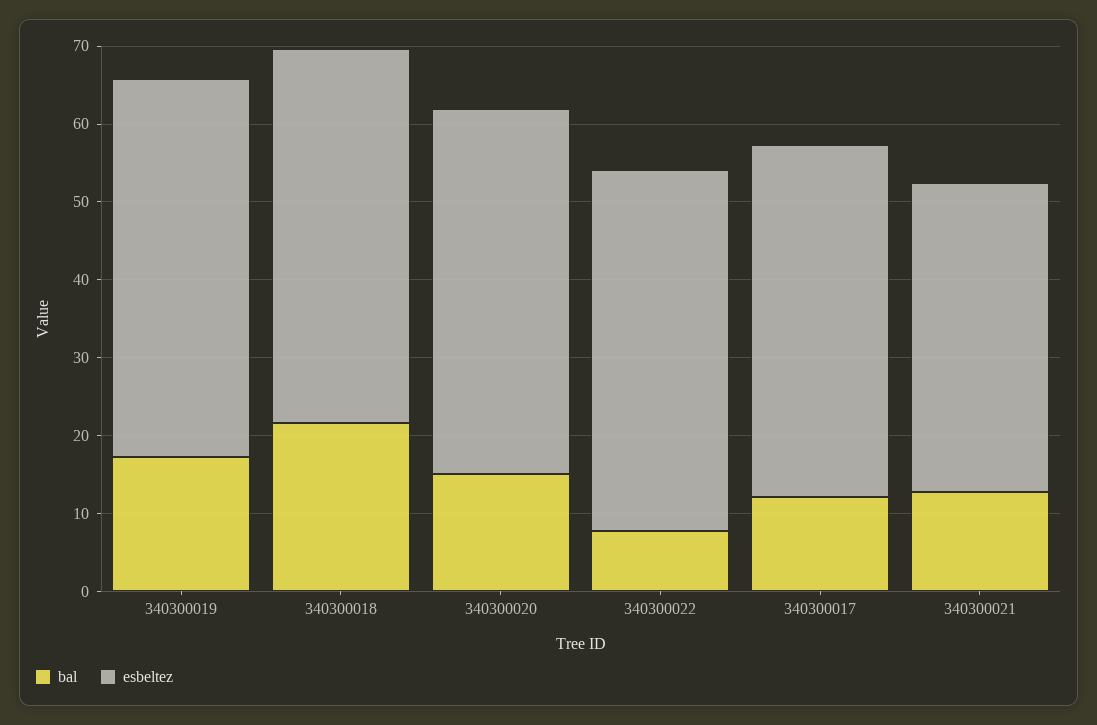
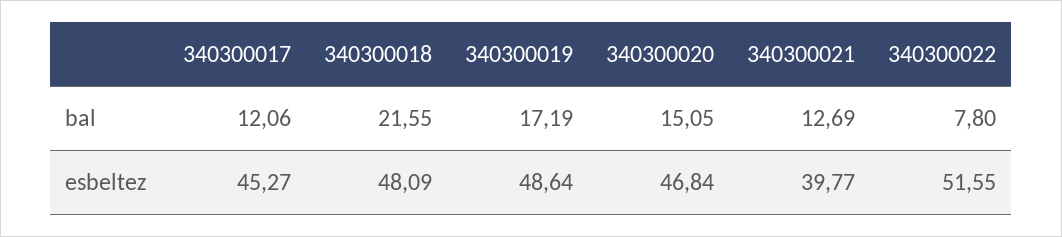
  {
    "bal": {
      "340300019": 17.19,
      "340300018": 21.55,
      "340300020": 15.05,
      "340300022": 7.8,
      "340300017": 12.06,
      "340300021": 12.69
    },
    "esbeltez": {
      "340300019": 48.64,
      "340300018": 48.09,
      "340300020": 46.84,
-     "340300022": 46,
+     "340300022": 51.55,
      "340300017": 45.27,
      "340300021": 39.77
    }
  }

